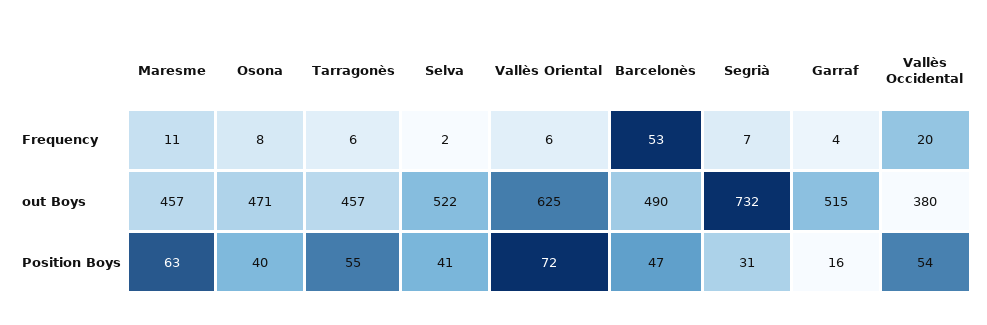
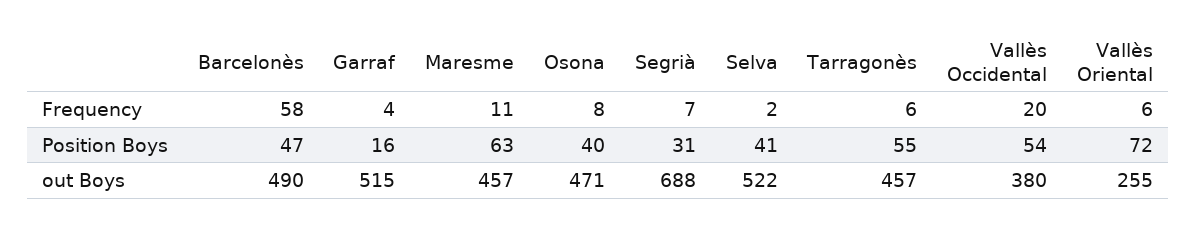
  {
    "Maresme": {
      "Frequency": 11,
      "out Boys": 457,
      "Position Boys": 63
    },
    "Osona": {
      "Frequency": 8,
      "out Boys": 471,
      "Position Boys": 40
    },
    "Tarragonès": {
      "Frequency": 6,
      "out Boys": 457,
      "Position Boys": 55
    },
    "Selva": {
      "Frequency": 2,
      "out Boys": 522,
      "Position Boys": 41
    },
    "Vallès Oriental": {
      "Frequency": 6,
-     "out Boys": 625,
+     "out Boys": 255,
      "Position Boys": 72
    },
    "Barcelonès": {
-     "Frequency": 53,
+     "Frequency": 58,
      "out Boys": 490,
      "Position Boys": 47
    },
    "Segrià": {
      "Frequency": 7,
-     "out Boys": 732,
+     "out Boys": 688,
      "Position Boys": 31
    },
    "Garraf": {
      "Frequency": 4,
      "out Boys": 515,
      "Position Boys": 16
    },
    "Vallès Occidental": {
      "Frequency": 20,
      "out Boys": 380,
      "Position Boys": 54
    }
  }

